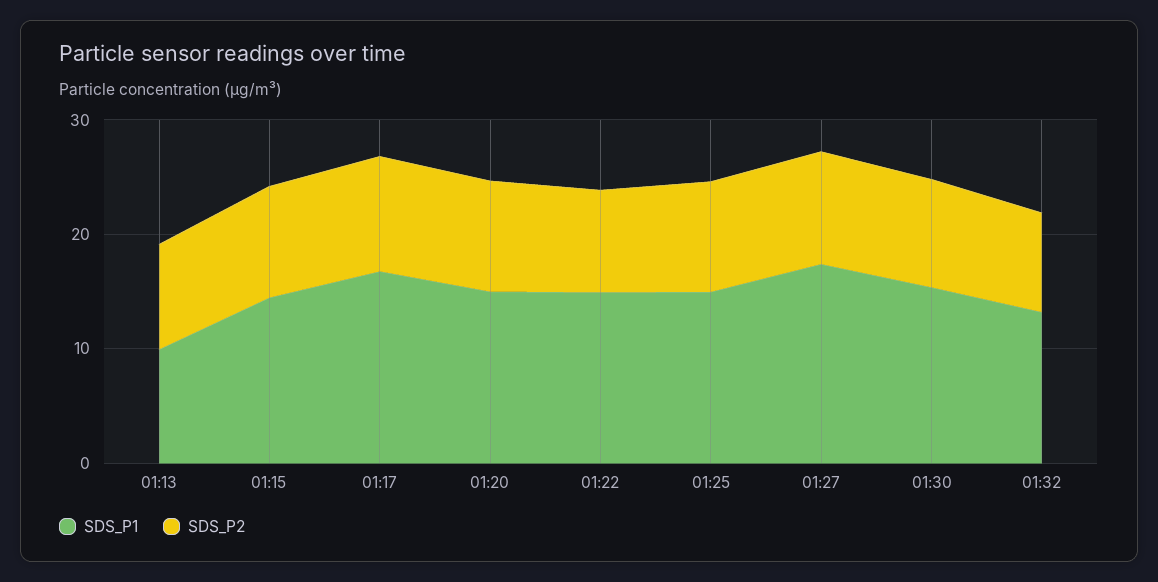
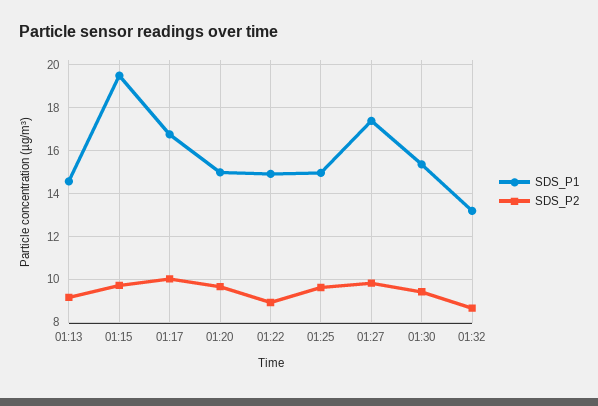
  {
    "SDS_P1": {
-     "01:13": 10,
+     "01:13": 14.5,
-     "01:15": 14,
+     "01:15": 19.5,
      "01:17": 17,
      "01:20": 15,
      "01:22": 15,
      "01:25": 15,
      "01:27": 17.5,
      "01:30": 15.5,
      "01:32": 13
    },
    "SDS_P2": {
      "01:13": 9,
      "01:15": 9.5,
      "01:17": 10,
      "01:20": 9.5,
      "01:22": 9,
      "01:25": 9.5,
      "01:27": 10,
      "01:30": 9.5,
      "01:32": 8.5
    }
  }

